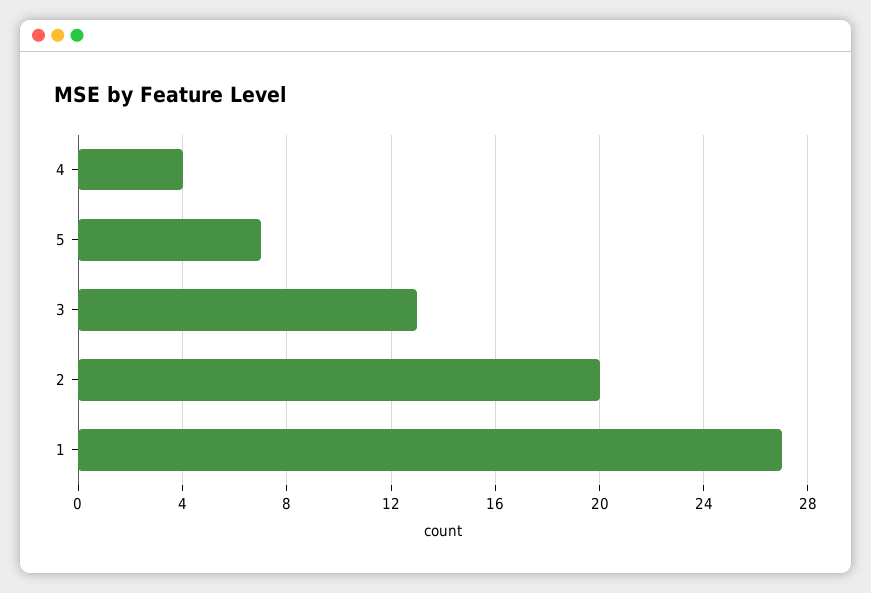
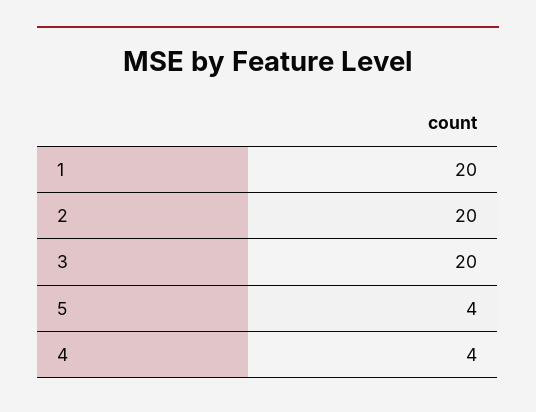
  {
    "4": 4,
-   "5": 7,
+   "5": 4,
-   "3": 13,
+   "3": 20,
    "2": 20,
-   "1": 27
+   "1": 20
  }

